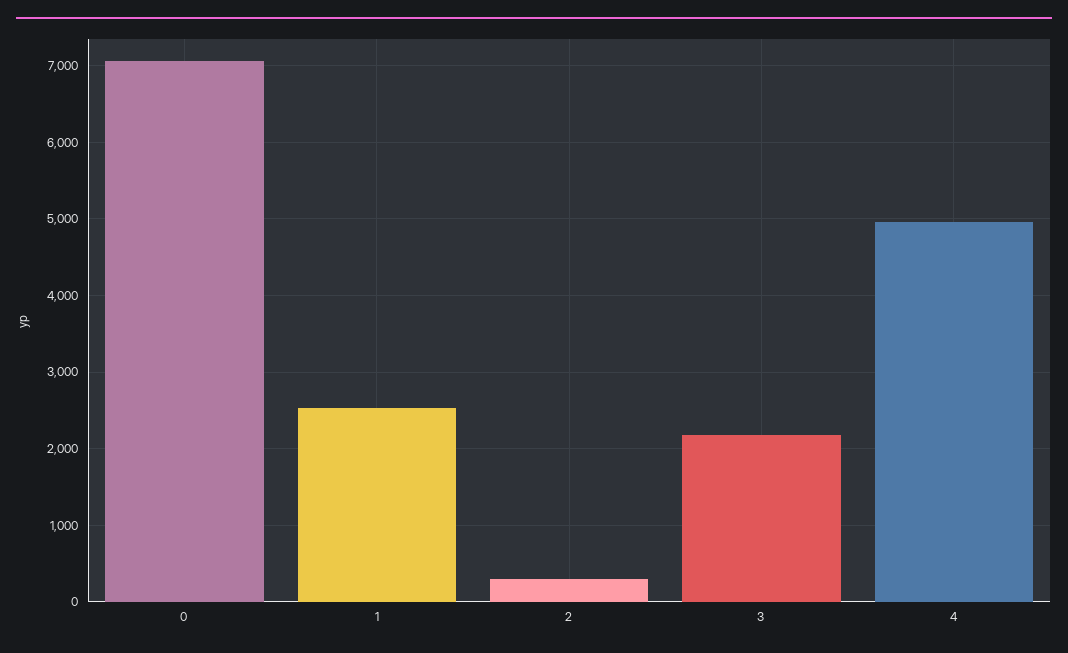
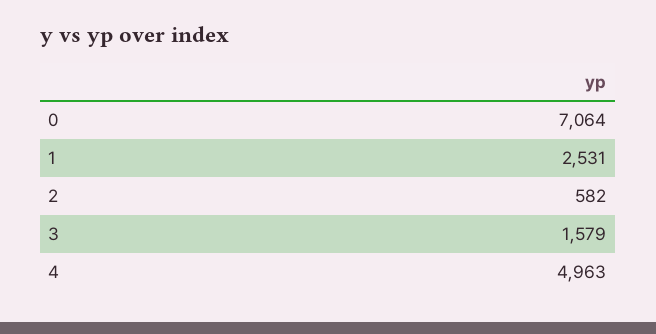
  {
    "0": 7064,
    "1": 2531,
-   "2": 300,
+   "2": 582,
-   "3": 2200,
+   "3": 1579,
    "4": 4963
  }

